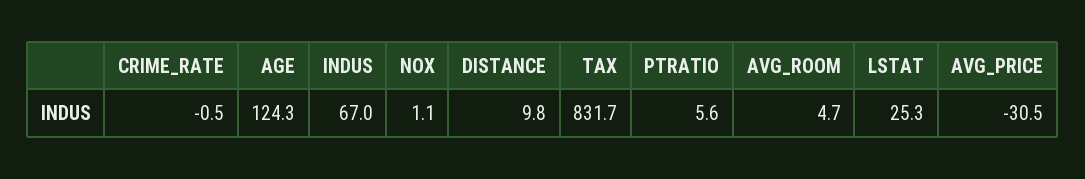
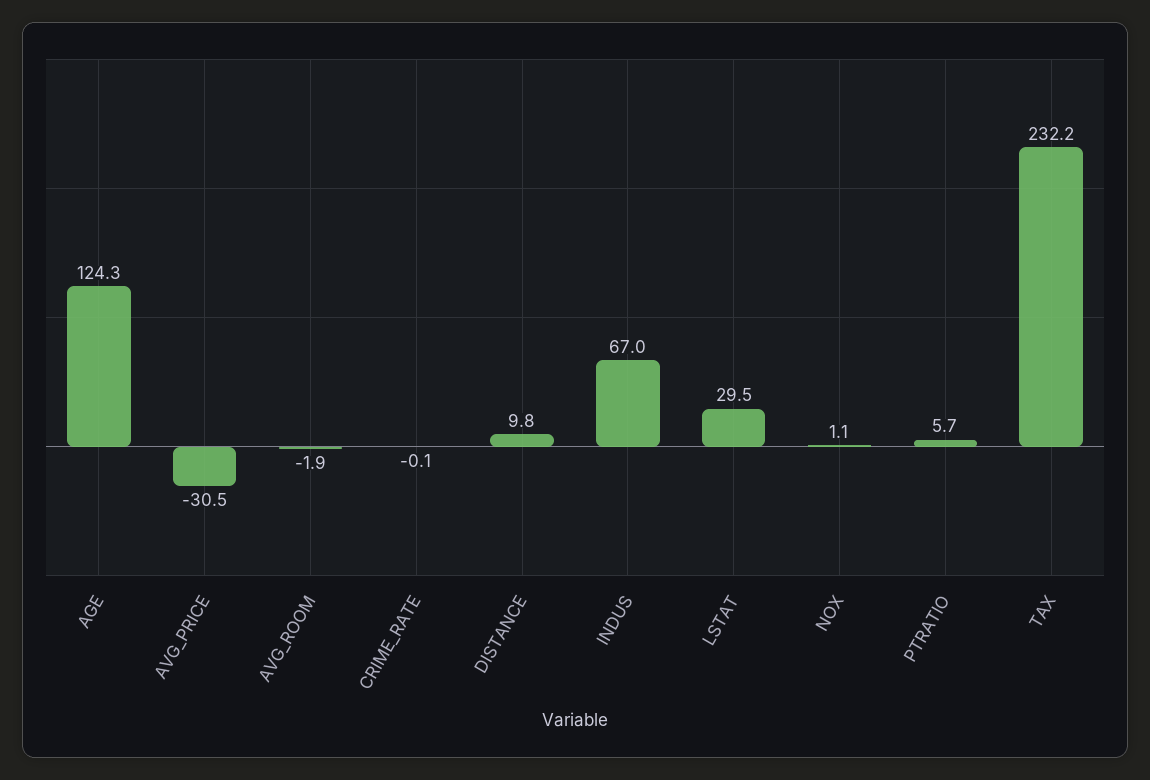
  {
-   "CRIME_RATE": -0.5,
+   "CRIME_RATE": -0.1,
    "AGE": 124.3,
    "INDUS": 67,
    "NOX": 1.1,
    "DISTANCE": 9.8,
-   "TAX": 831.7,
+   "TAX": 232.2,
-   "PTRATIO": 5.6,
+   "PTRATIO": 5.7,
-   "AVG_ROOM": 4.7,
+   "AVG_ROOM": -1.9,
-   "LSTAT": 25.3,
+   "LSTAT": 29.5,
    "AVG_PRICE": -30.5
  }

